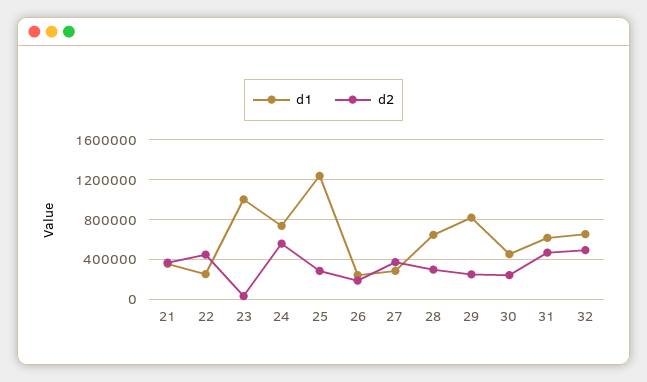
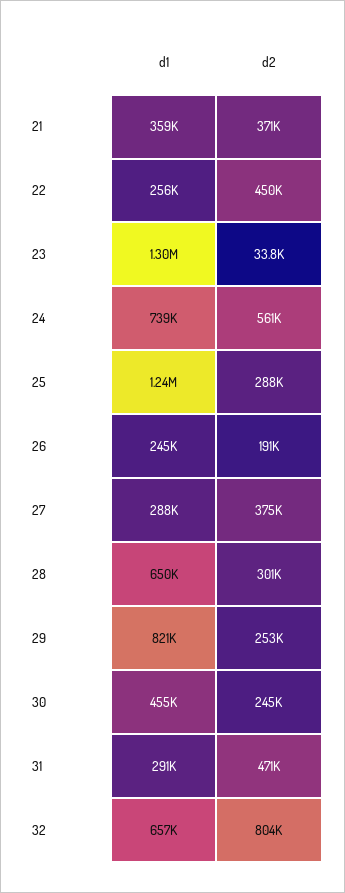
  {
    "d1": {
      "21": 359000,
      "22": 256000,
-     "23": 1000000,
+     "23": 1300000,
      "24": 739000,
      "25": 1240000,
      "26": 245000,
      "27": 288000,
      "28": 650000,
      "29": 821000,
      "30": 455000,
-     "31": 600000,
+     "31": 291000,
      "32": 657000
    },
    "d2": {
      "21": 371000,
      "22": 450000,
      "23": 33800,
      "24": 561000,
      "25": 288000,
      "26": 191000,
      "27": 375000,
      "28": 301000,
      "29": 253000,
      "30": 245000,
      "31": 471000,
-     "32": 500000
+     "32": 804000
    }
  }

